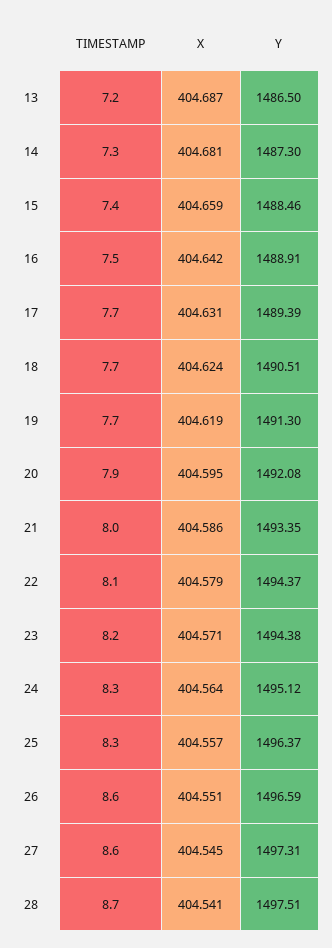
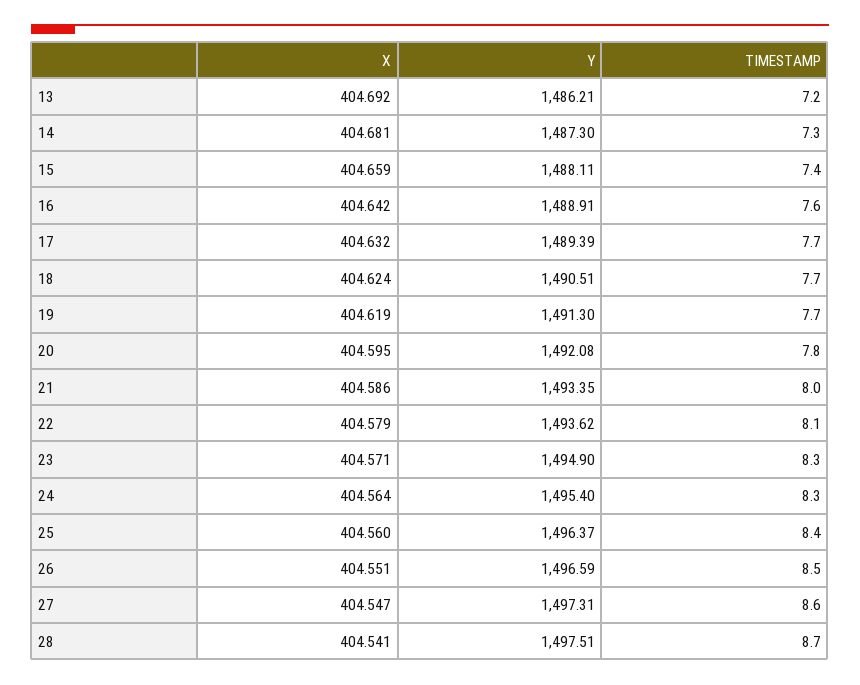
  {
    "TIMESTAMP": {
      "13": 7.2,
      "14": 7.3,
      "15": 7.4,
-     "16": 7.5,
+     "16": 7.6,
      "17": 7.7,
      "18": 7.7,
      "19": 7.7,
-     "20": 7.9,
+     "20": 7.8,
      "21": 8,
      "22": 8.1,
-     "23": 8.2,
+     "23": 8.3,
      "24": 8.3,
-     "25": 8.3,
+     "25": 8.4,
-     "26": 8.6,
+     "26": 8.5,
      "27": 8.6,
      "28": 8.7
    },
    "X": {
-     "13": 404.687,
+     "13": 404.692,
      "14": 404.681,
      "15": 404.659,
      "16": 404.642,
-     "17": 404.631,
+     "17": 404.632,
      "18": 404.624,
      "19": 404.619,
      "20": 404.595,
      "21": 404.586,
      "22": 404.579,
      "23": 404.571,
      "24": 404.564,
-     "25": 404.557,
+     "25": 404.56,
      "26": 404.551,
-     "27": 404.545,
+     "27": 404.547,
      "28": 404.541
    },
    "Y": {
-     "13": 1486.5,
+     "13": 1486.21,
      "14": 1487.3,
-     "15": 1488.46,
+     "15": 1488.11,
      "16": 1488.91,
      "17": 1489.39,
      "18": 1490.51,
      "19": 1491.3,
      "20": 1492.08,
      "21": 1493.35,
-     "22": 1494.37,
+     "22": 1493.62,
-     "23": 1494.38,
+     "23": 1494.9,
-     "24": 1495.12,
+     "24": 1495.4,
      "25": 1496.37,
      "26": 1496.59,
      "27": 1497.31,
      "28": 1497.51
    }
  }

